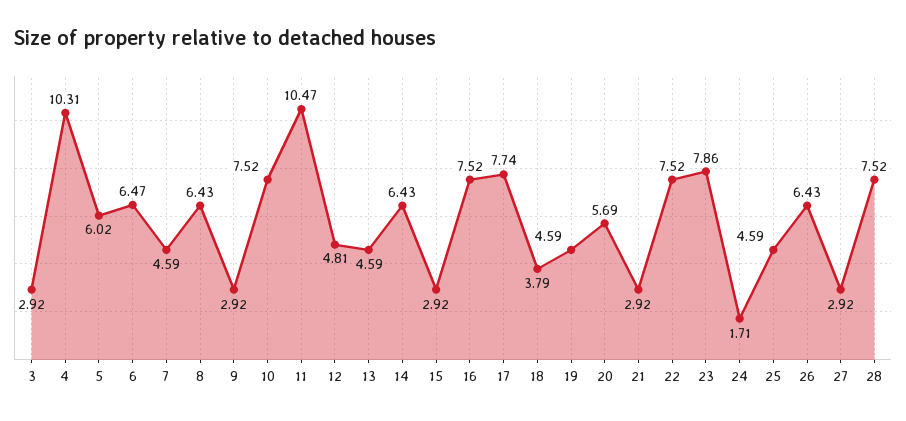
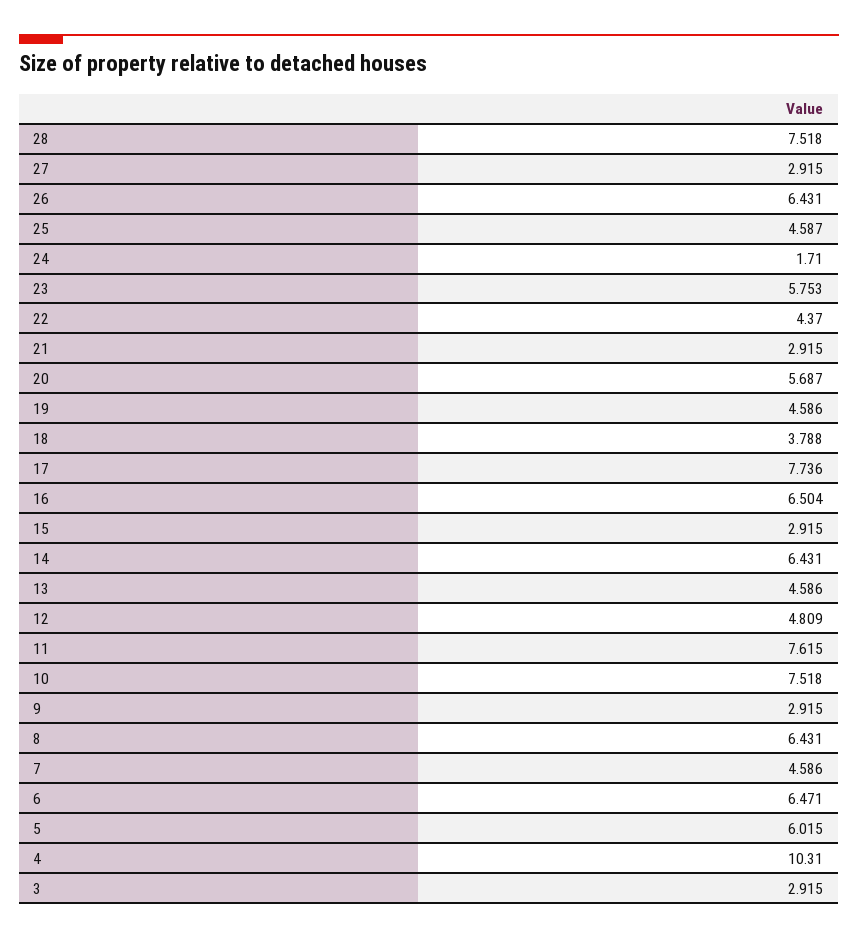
  {
    "3": 2.915,
    "4": 10.31,
    "5": 6.015,
    "6": 6.471,
    "7": 4.586,
    "8": 6.431,
    "9": 2.915,
    "10": 7.518,
-   "11": 10.47,
+   "11": 7.615,
    "12": 4.809,
    "13": 4.586,
    "14": 6.431,
    "15": 2.915,
-   "16": 7.52,
+   "16": 6.504,
    "17": 7.736,
    "18": 3.788,
    "19": 4.586,
    "20": 5.687,
    "21": 2.915,
-   "22": 7.52,
+   "22": 4.37,
-   "23": 7.86,
+   "23": 5.753,
    "24": 1.71,
    "25": 4.587,
    "26": 6.431,
    "27": 2.915,
    "28": 7.518
  }

